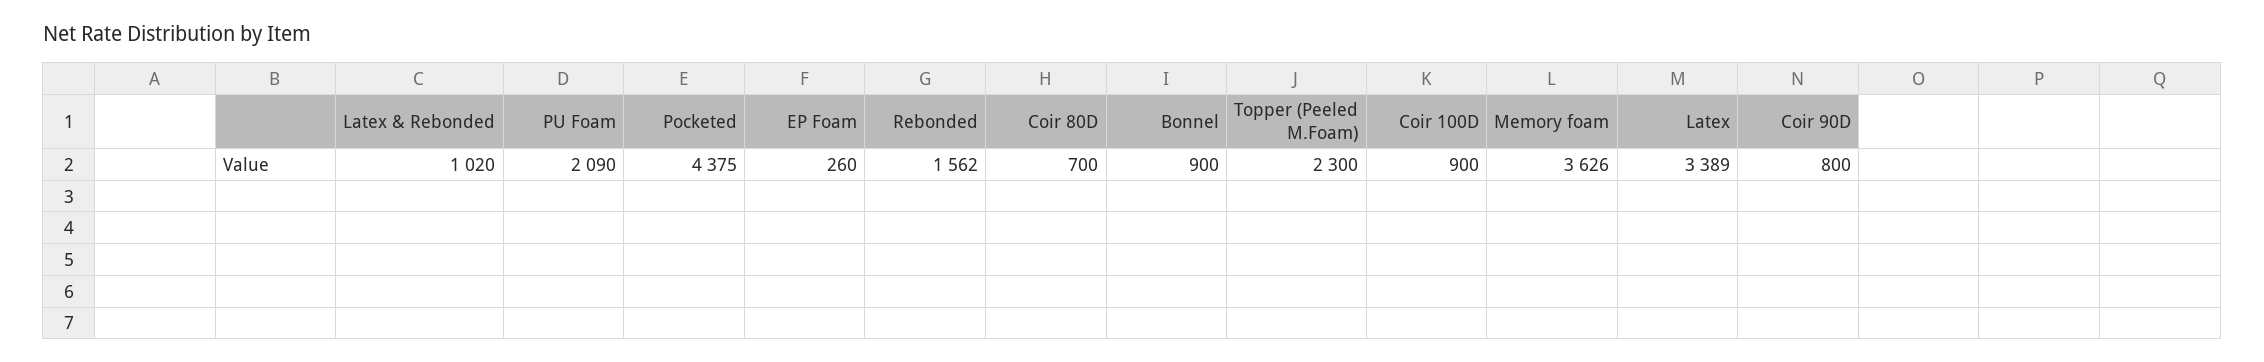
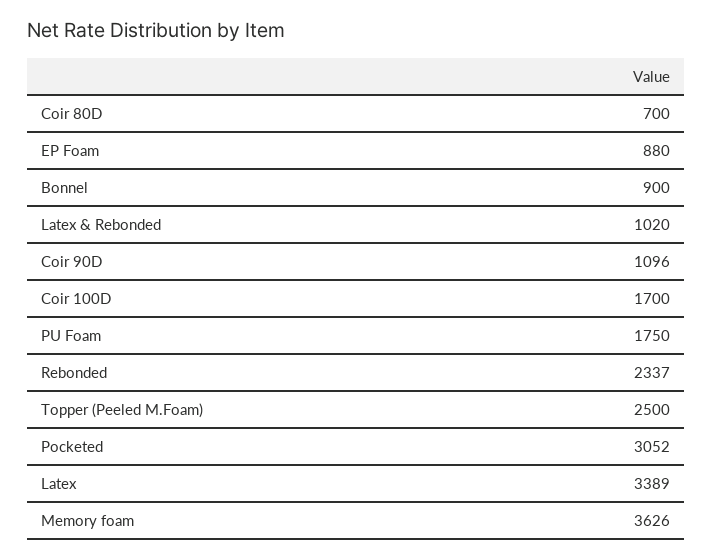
  {
    "Latex & Rebonded": 1020,
-   "PU Foam": 2090,
+   "PU Foam": 1750,
-   "Pocketed": 4375,
+   "Pocketed": 3052,
-   "EP Foam": 260,
+   "EP Foam": 880,
-   "Rebonded": 1562,
+   "Rebonded": 2337,
    "Coir 80D": 700,
    "Bonnel": 900,
-   "Topper (Peeled M.Foam)": 2300,
+   "Topper (Peeled M.Foam)": 2500,
-   "Coir 100D": 900,
+   "Coir 100D": 1700,
    "Memory foam": 3626,
    "Latex": 3389,
-   "Coir 90D": 800
+   "Coir 90D": 1096
  }

